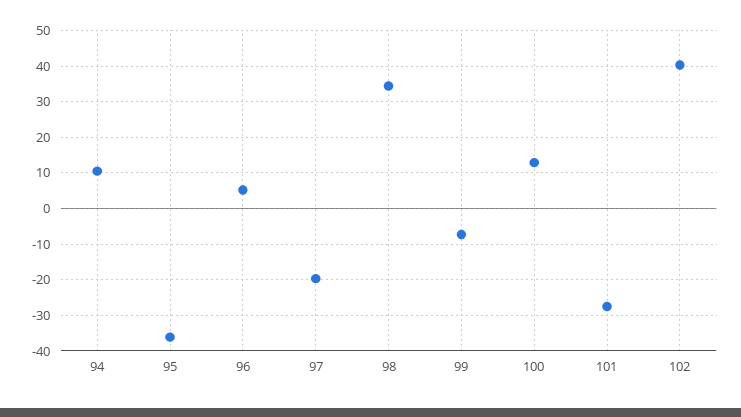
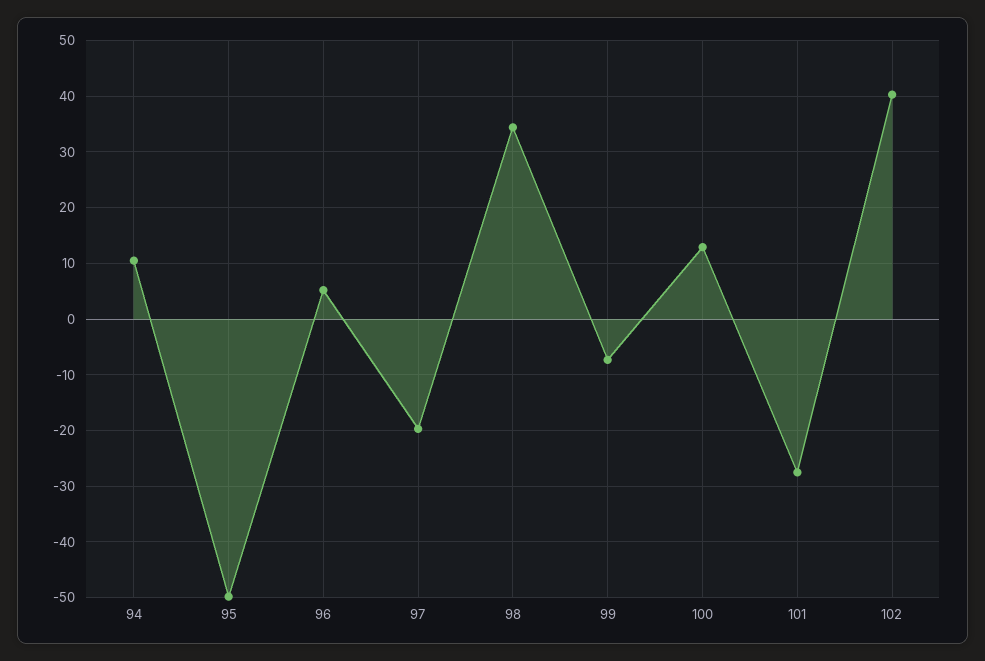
  {
    "94": 10,
-   "95": -36,
+   "95": -50,
    "96": 6,
    "97": -20,
    "98": 34,
    "99": -8,
    "100": 12,
    "101": -28,
    "102": 40
  }

